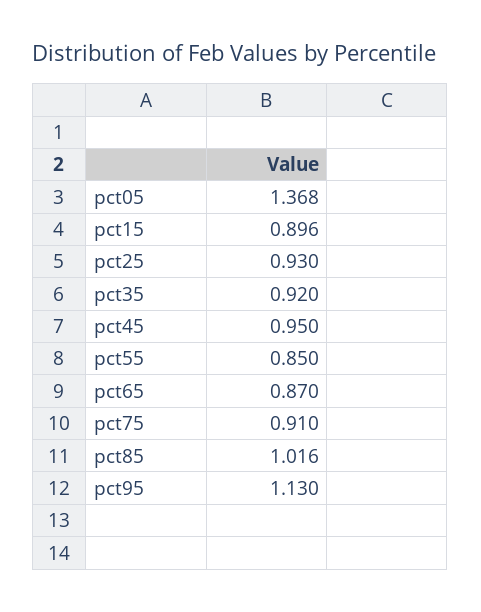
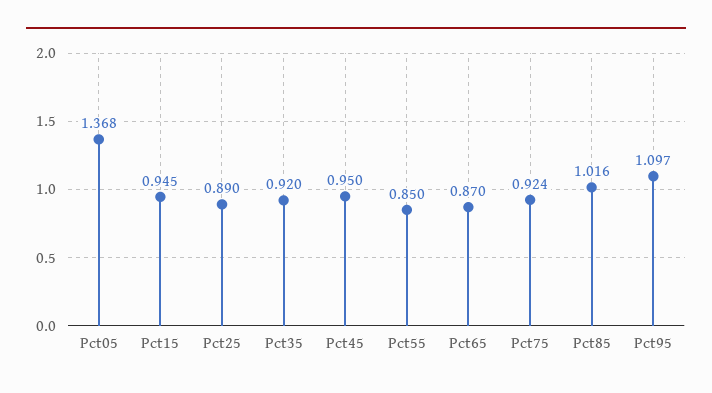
  {
    "pct05": 1.368,
-   "pct15": 0.896,
+   "pct15": 0.945,
-   "pct25": 0.93,
+   "pct25": 0.89,
    "pct35": 0.92,
    "pct45": 0.95,
    "pct55": 0.85,
    "pct65": 0.87,
-   "pct75": 0.91,
+   "pct75": 0.924,
    "pct85": 1.016,
-   "pct95": 1.13
+   "pct95": 1.097
  }

